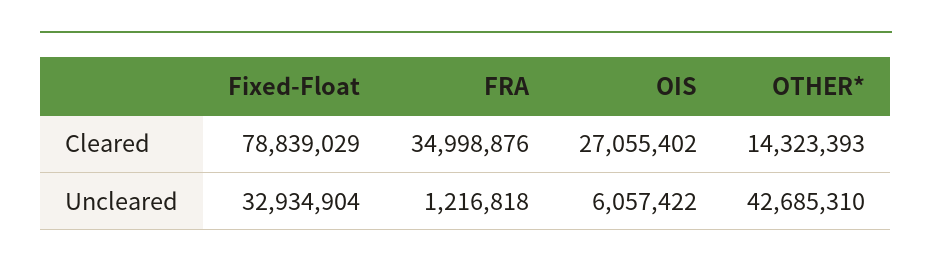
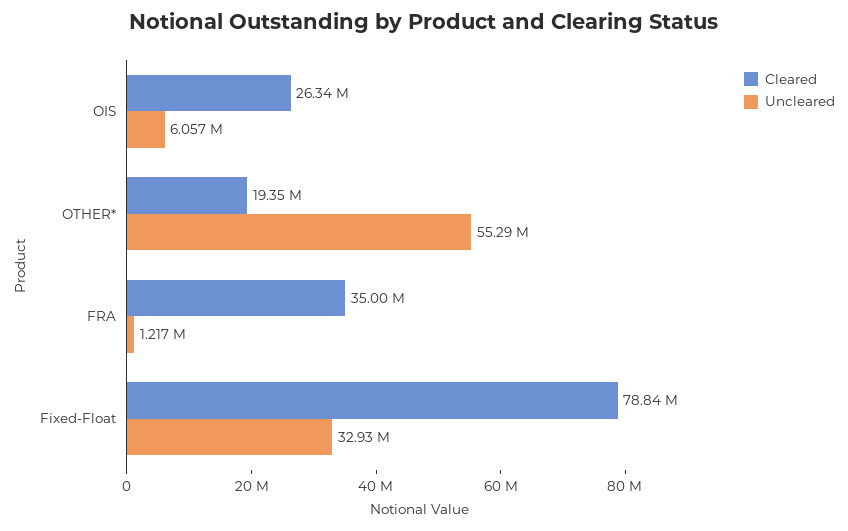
  {
    "Cleared": {
      "Fixed-Float": 78839029,
      "FRA": 34998876,
-     "OIS": 27055402,
+     "OIS": 26340000,
-     "OTHER*": 14323393
+     "OTHER*": 19350000
    },
    "Uncleared": {
      "Fixed-Float": 32934904,
      "FRA": 1216818,
      "OIS": 6057422,
-     "OTHER*": 42685310
+     "OTHER*": 55290000
    }
  }

